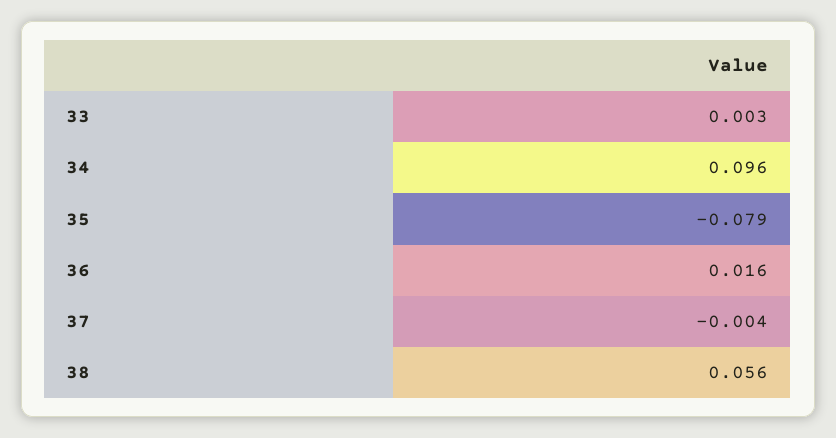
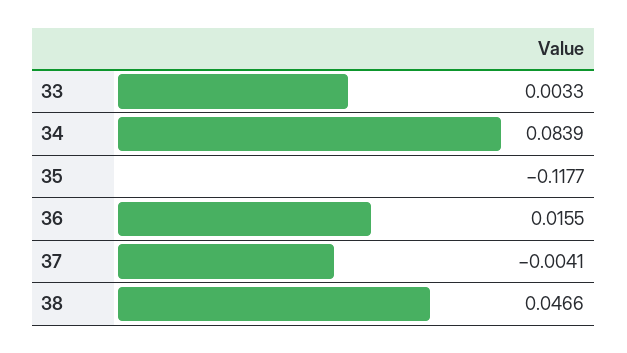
  {
    "33": 0.0033,
-   "34": 0.096,
+   "34": 0.0839,
-   "35": -0.079,
+   "35": -0.1177,
    "36": 0.0155,
    "37": -0.0041,
-   "38": 0.056
+   "38": 0.0466
  }

